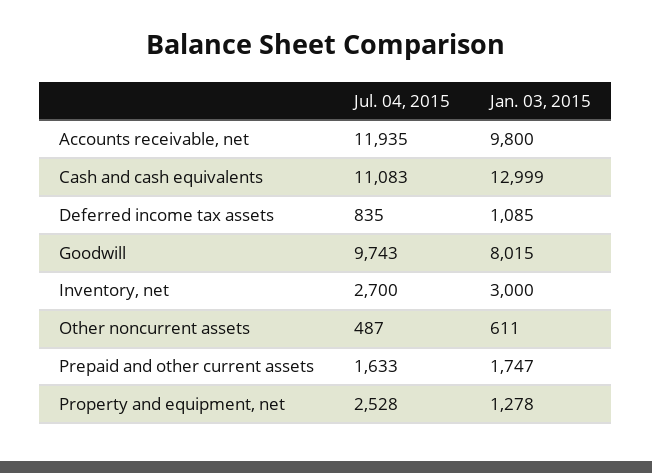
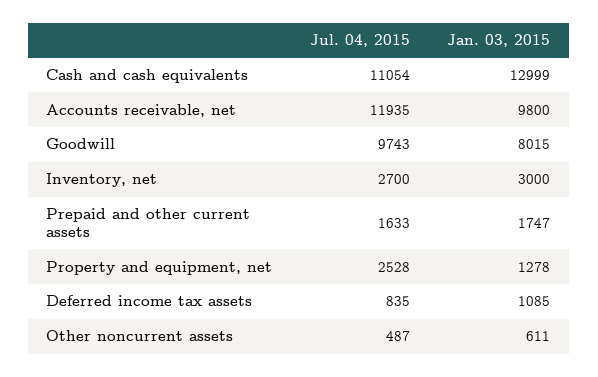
  {
    "Jul. 04, 2015": {
      "Accounts receivable, net": 11935,
-     "Cash and cash equivalents": 11083,
+     "Cash and cash equivalents": 11054,
      "Deferred income tax assets": 835,
      "Goodwill": 9743,
      "Inventory, net": 2700,
      "Other noncurrent assets": 487,
      "Prepaid and other current assets": 1633,
      "Property and equipment, net": 2528
    },
    "Jan. 03, 2015": {
      "Accounts receivable, net": 9800,
      "Cash and cash equivalents": 12999,
      "Deferred income tax assets": 1085,
      "Goodwill": 8015,
      "Inventory, net": 3000,
      "Other noncurrent assets": 611,
      "Prepaid and other current assets": 1747,
      "Property and equipment, net": 1278
    }
  }

